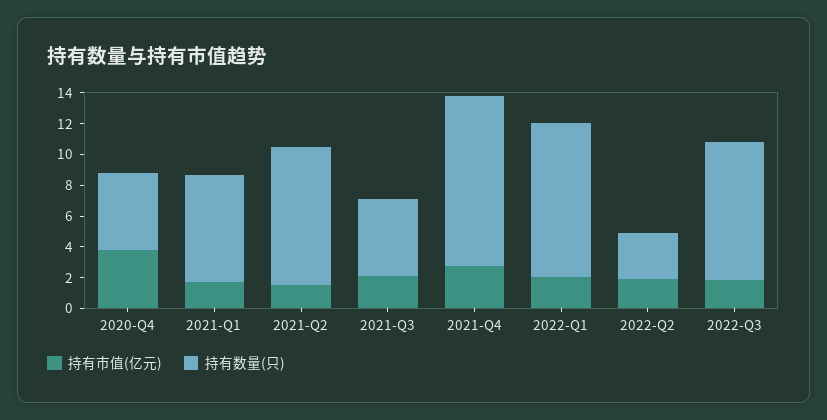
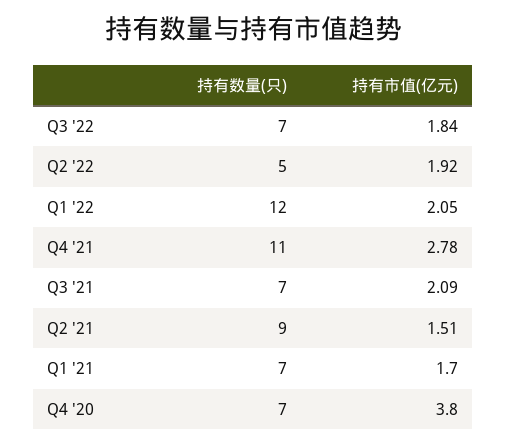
  {
    "持有市值(亿元)": {
      "2020-Q4": 3.8,
      "2021-Q1": 1.7,
      "2021-Q2": 1.51,
      "2021-Q3": 2.09,
      "2021-Q4": 2.78,
      "2022-Q1": 2.05,
      "2022-Q2": 1.92,
      "2022-Q3": 1.84
    },
    "持有数量(只)": {
-     "2020-Q4": 5,
+     "2020-Q4": 7,
      "2021-Q1": 7,
      "2021-Q2": 9,
-     "2021-Q3": 5,
+     "2021-Q3": 7,
      "2021-Q4": 11,
-     "2022-Q1": 10,
+     "2022-Q1": 12,
-     "2022-Q2": 3,
+     "2022-Q2": 5,
-     "2022-Q3": 9
+     "2022-Q3": 7
    }
  }

